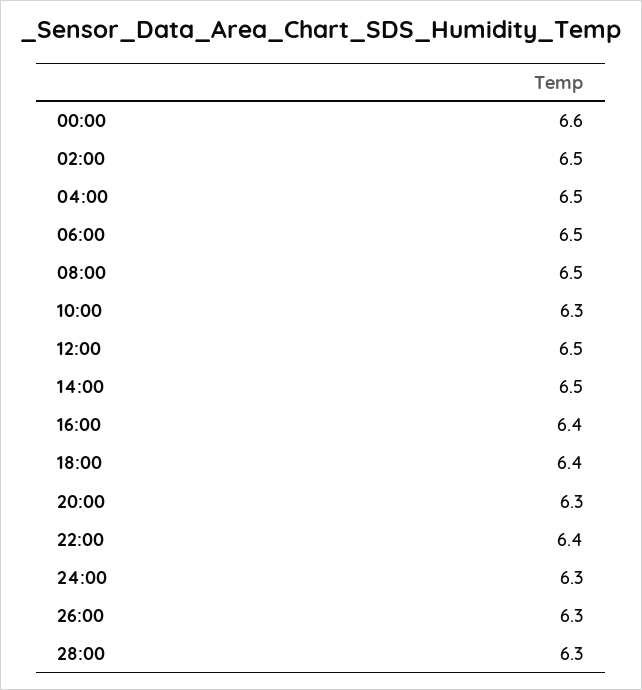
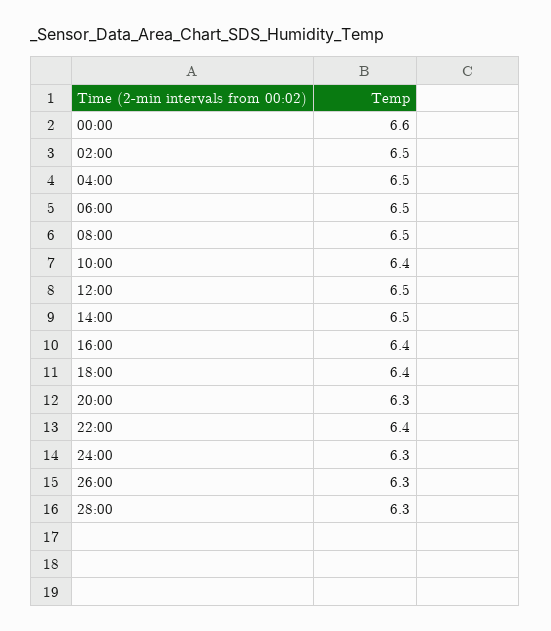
  {
    "00:00": 6.6,
    "02:00": 6.5,
    "04:00": 6.5,
    "06:00": 6.5,
    "08:00": 6.5,
-   "10:00": 6.3,
+   "10:00": 6.4,
    "12:00": 6.5,
    "14:00": 6.5,
    "16:00": 6.4,
    "18:00": 6.4,
    "20:00": 6.3,
    "22:00": 6.4,
    "24:00": 6.3,
    "26:00": 6.3,
    "28:00": 6.3
  }

